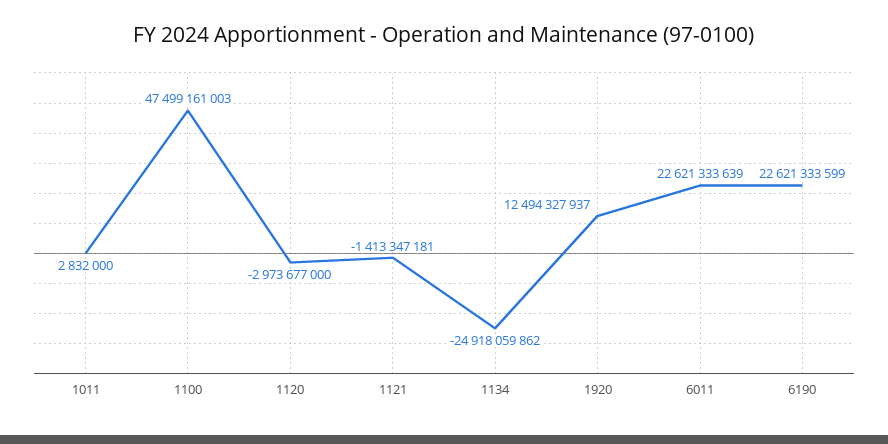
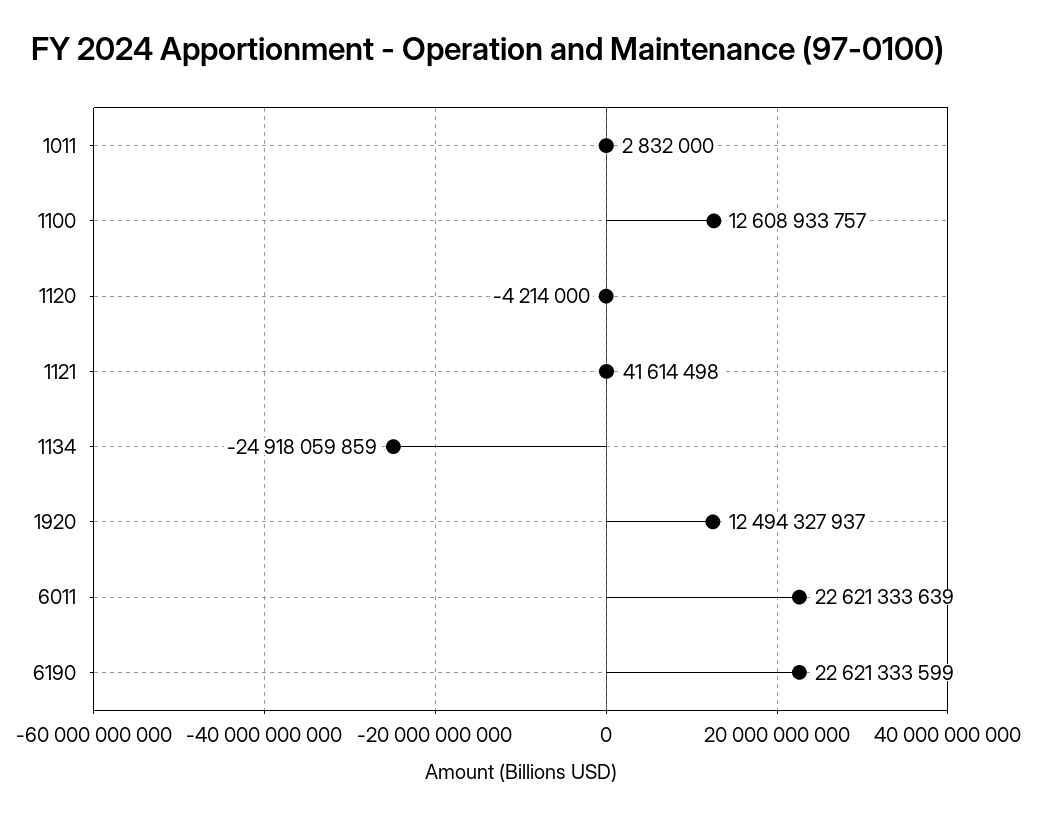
  {
    "1011": 2832000,
-   "1100": 47499161003,
+   "1100": 12608933757,
-   "1120": -2973677000,
+   "1120": -4214000,
-   "1121": -1413347181,
+   "1121": 41614498,
-   "1134": -24918059862,
+   "1134": -24918059859,
    "1920": 12494327937,
    "6011": 22621333639,
    "6190": 22621333599
  }

